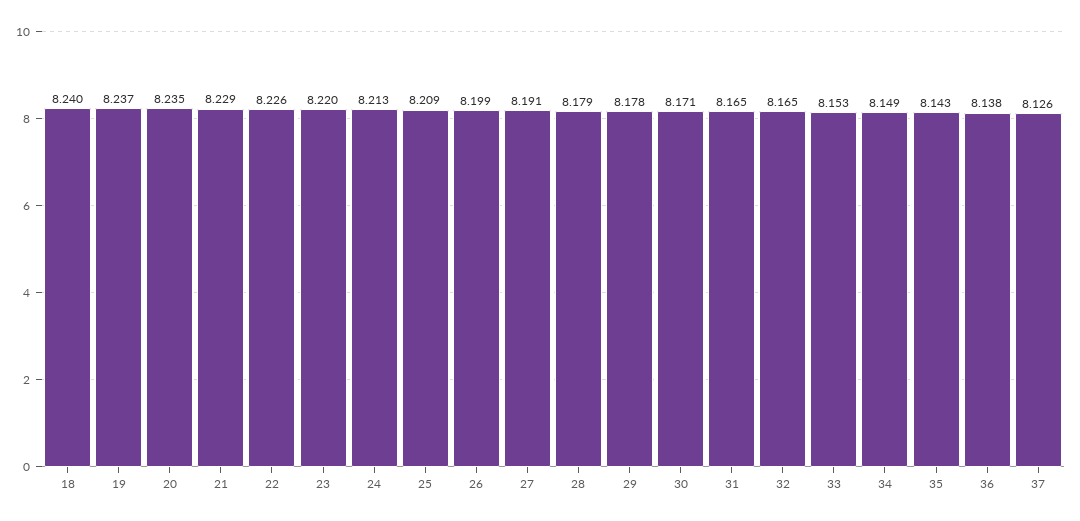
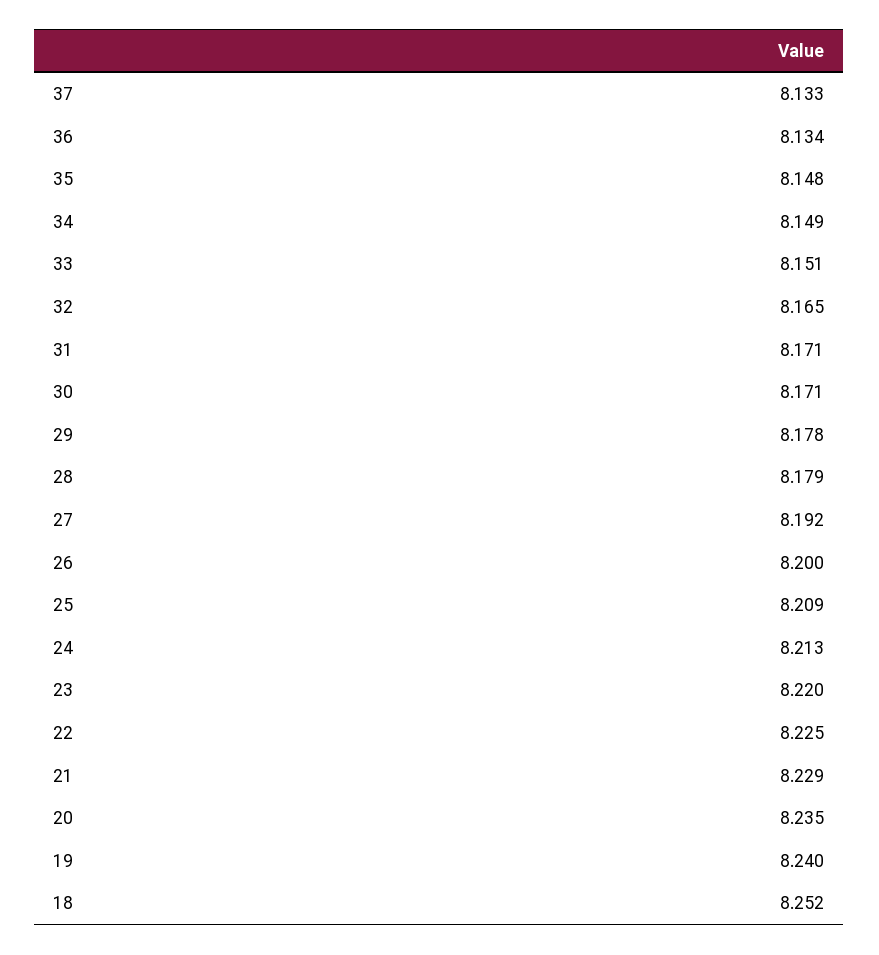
  {
-   "18": 8.24,
+   "18": 8.252,
-   "19": 8.237,
+   "19": 8.24,
    "20": 8.235,
    "21": 8.229,
-   "22": 8.226,
+   "22": 8.225,
    "23": 8.22,
    "24": 8.213,
    "25": 8.209,
-   "26": 8.199,
+   "26": 8.2,
-   "27": 8.191,
+   "27": 8.192,
    "28": 8.179,
    "29": 8.178,
    "30": 8.171,
-   "31": 8.165,
+   "31": 8.171,
    "32": 8.165,
-   "33": 8.153,
+   "33": 8.151,
    "34": 8.149,
-   "35": 8.143,
+   "35": 8.148,
-   "36": 8.138,
+   "36": 8.134,
-   "37": 8.126
+   "37": 8.133
  }

